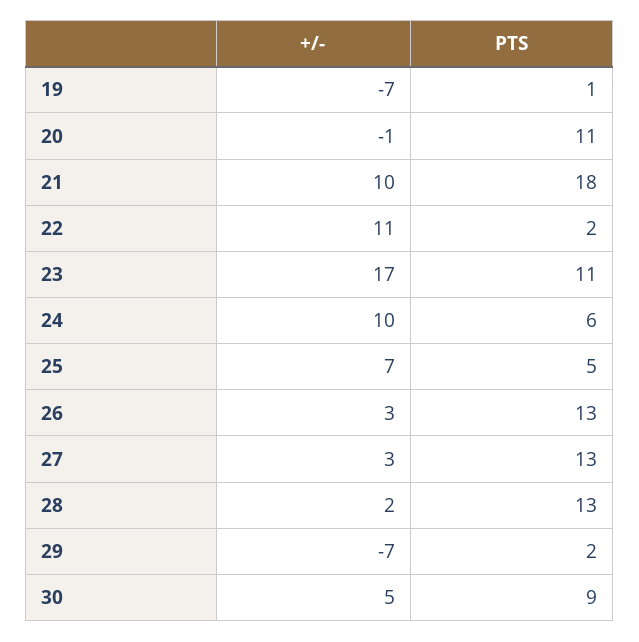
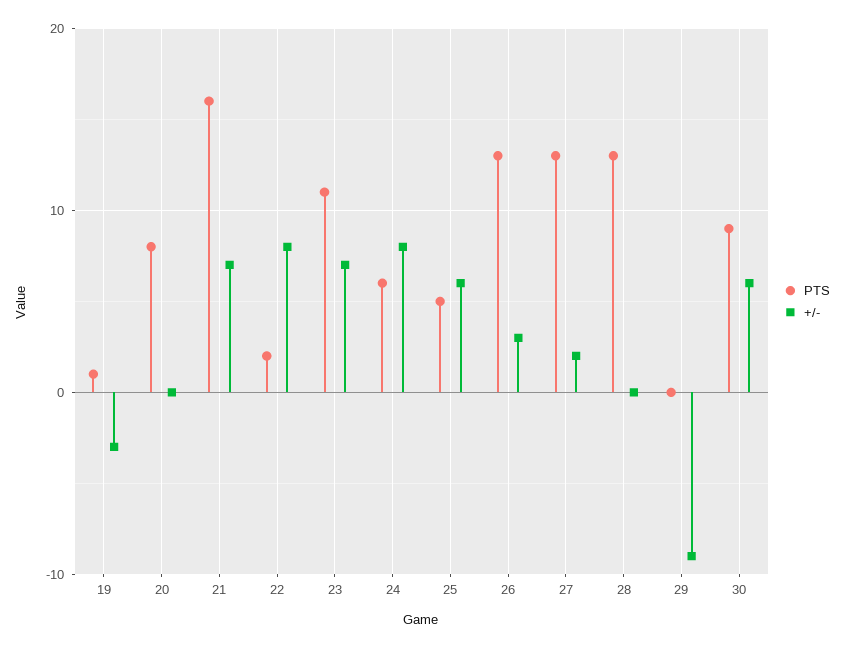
  {
    "+/-": {
-     "19": -7,
+     "19": -3,
-     "20": -1,
+     "20": 0,
-     "21": 10,
+     "21": 7,
-     "22": 11,
+     "22": 8,
-     "23": 17,
+     "23": 7,
-     "24": 10,
+     "24": 8,
-     "25": 7,
+     "25": 6,
      "26": 3,
-     "27": 3,
+     "27": 2,
-     "28": 2,
+     "28": 0,
-     "29": -7,
+     "29": -9,
-     "30": 5
+     "30": 6
    },
    "PTS": {
      "19": 1,
-     "20": 11,
+     "20": 8,
-     "21": 18,
+     "21": 16,
      "22": 2,
      "23": 11,
      "24": 6,
      "25": 5,
      "26": 13,
      "27": 13,
      "28": 13,
-     "29": 2,
+     "29": 0,
      "30": 9
    }
  }

